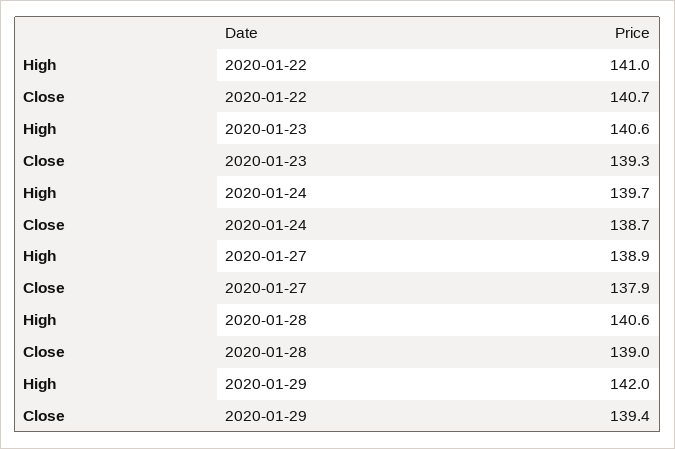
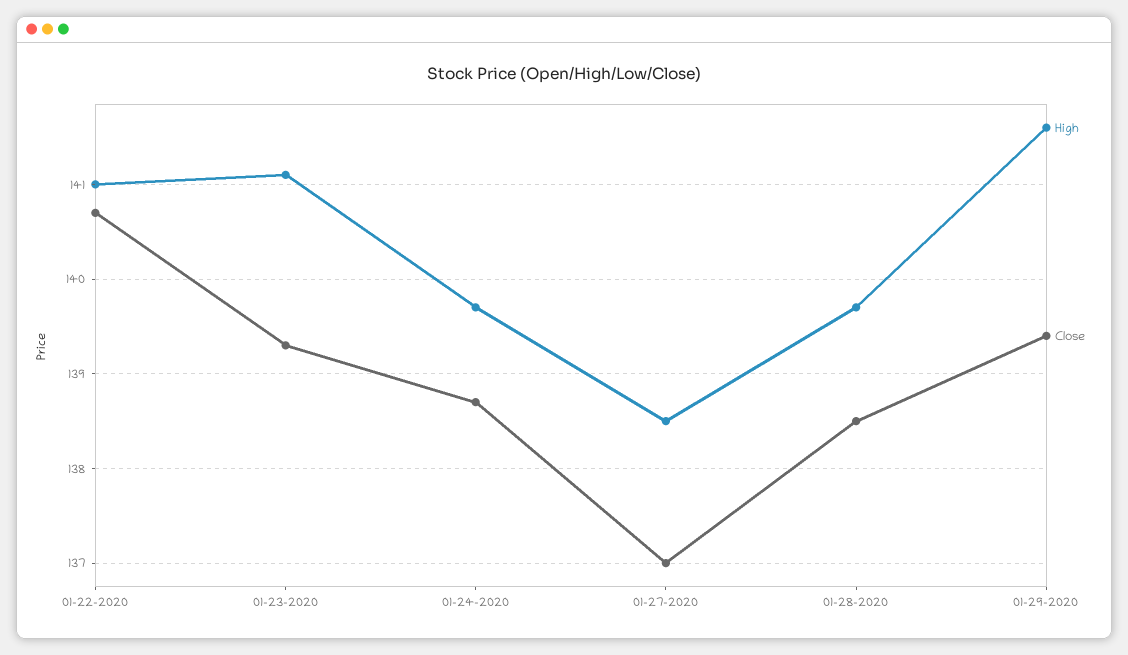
  {
    "High": {
      "2020-01-22": 141,
-     "2020-01-23": 140.6,
+     "2020-01-23": 141.1,
      "2020-01-24": 139.7,
-     "2020-01-27": 138.9,
+     "2020-01-27": 138.5,
-     "2020-01-28": 140.6,
+     "2020-01-28": 139.7,
-     "2020-01-29": 142
+     "2020-01-29": 141.6
    },
    "Close": {
      "2020-01-22": 140.7,
      "2020-01-23": 139.3,
      "2020-01-24": 138.7,
-     "2020-01-27": 137.9,
+     "2020-01-27": 137,
-     "2020-01-28": 139,
+     "2020-01-28": 138.5,
      "2020-01-29": 139.4
    }
  }

